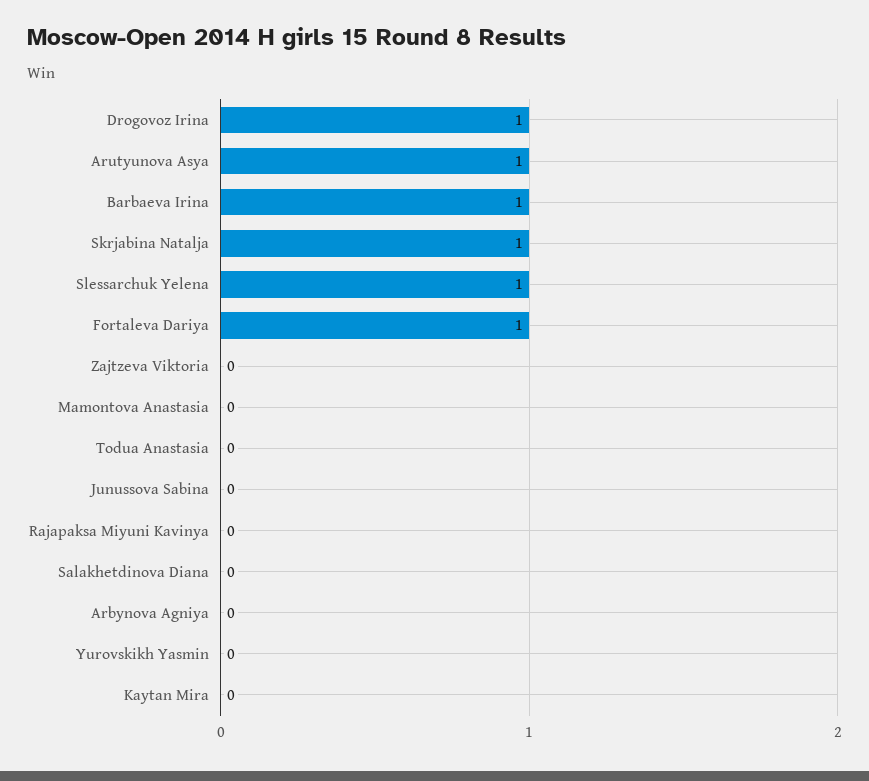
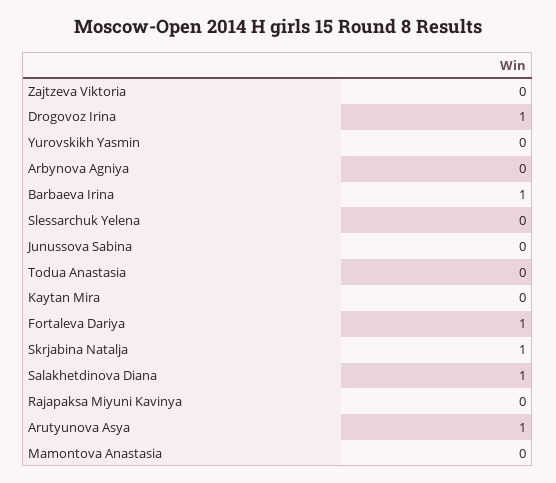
  {
    "Drogovoz Irina": 1,
    "Arutyunova Asya": 1,
    "Barbaeva Irina": 1,
    "Skrjabina Natalja": 1,
-   "Slessarchuk Yelena": 1,
+   "Slessarchuk Yelena": 0,
    "Fortaleva Dariya": 1,
    "Zajtzeva Viktoria": 0,
    "Mamontova Anastasia": 0,
    "Todua Anastasia": 0,
    "Junussova Sabina": 0,
    "Rajapaksa Miyuni Kavinya": 0,
-   "Salakhetdinova Diana": 0,
+   "Salakhetdinova Diana": 1,
    "Arbynova Agniya": 0,
    "Yurovskikh Yasmin": 0,
    "Kaytan Mira": 0
  }

